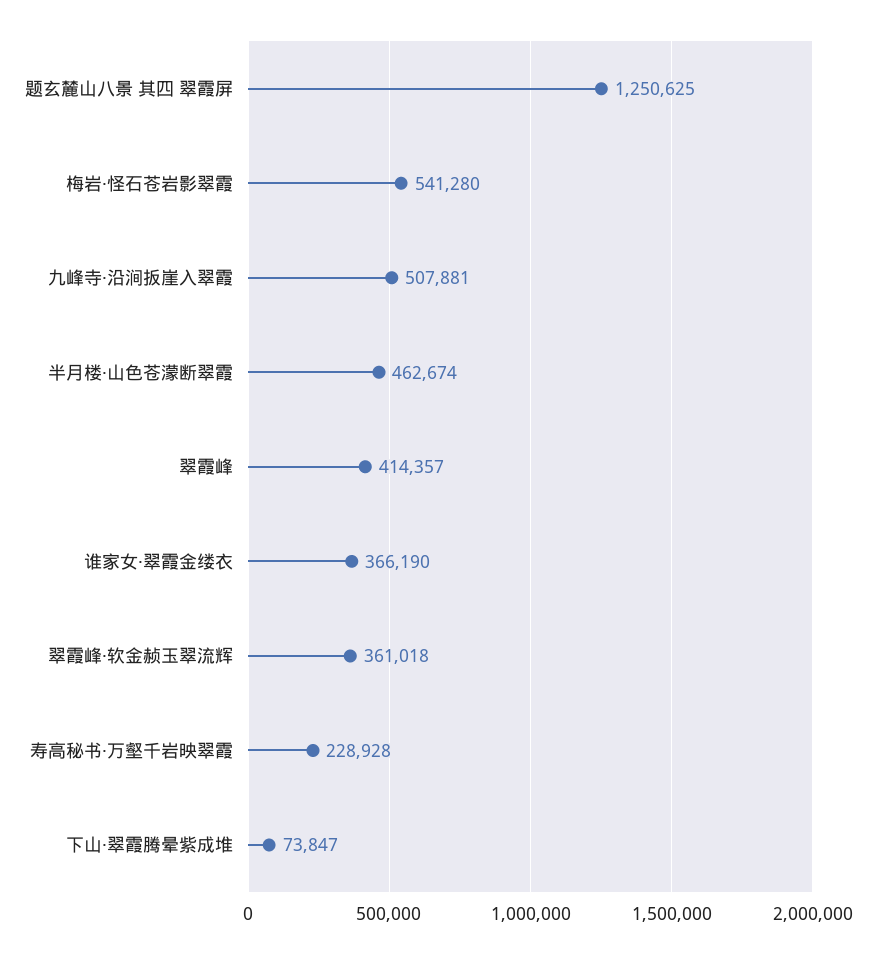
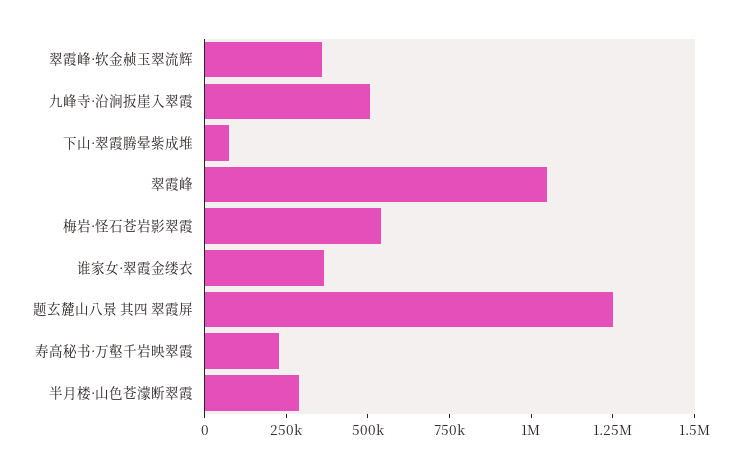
  {
    "题玄麓山八景 其四 翠霞屏": 1250625,
    "梅岩·怪石苍岩影翠霞": 541280,
    "九峰寺·沿涧扳崖入翠霞": 507881,
-   "半月楼·山色苍濛断翠霞": 462674,
+   "半月楼·山色苍濛断翠霞": 300000,
-   "翠霞峰": 414357,
+   "翠霞峰": 1050000,
    "谁家女·翠霞金缕衣": 366190,
    "翠霞峰·软金赪玉翠流辉": 361018,
    "寿高秘书·万壑千岩映翠霞": 228928,
    "下山·翠霞腾晕紫成堆": 73847
  }

